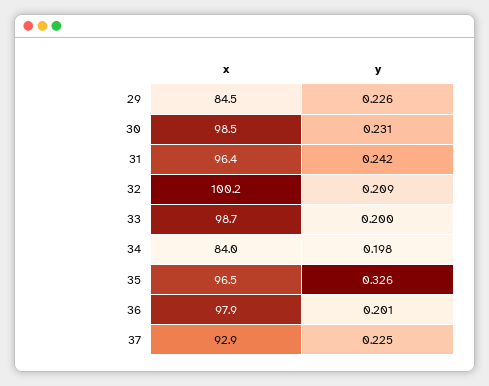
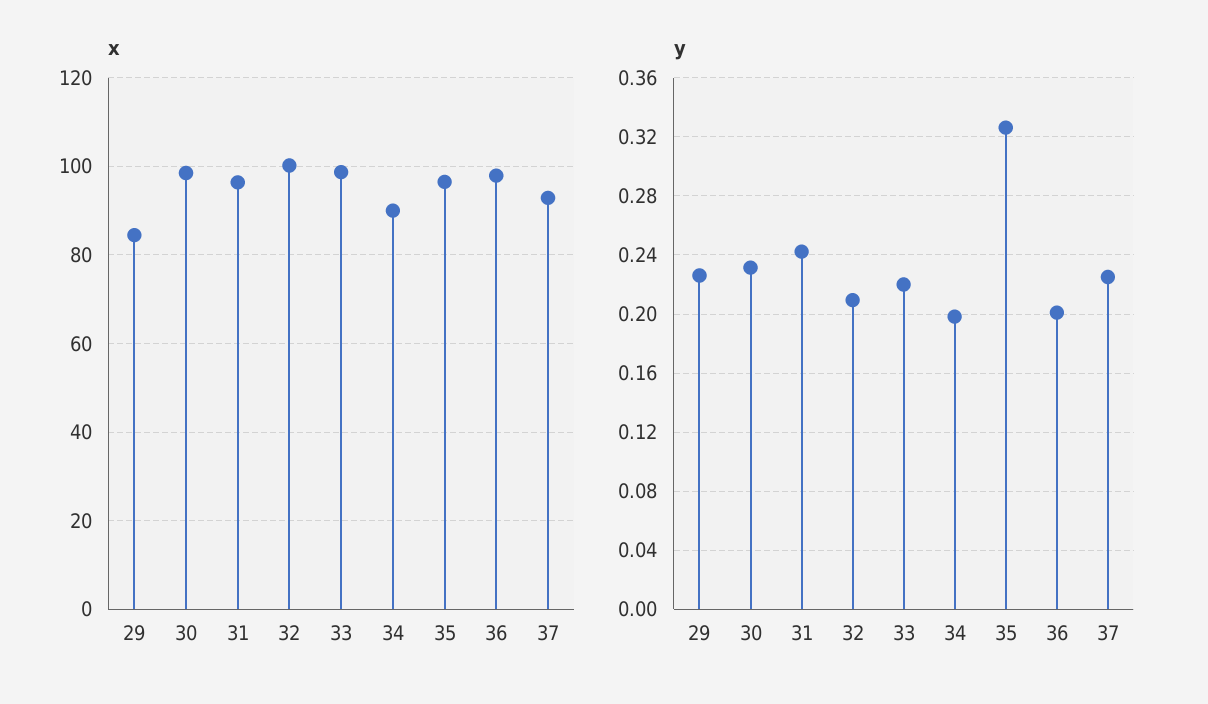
  {
    "x": {
      "29": 84.5,
      "30": 98.5,
      "31": 96.4,
      "32": 100.2,
      "33": 98.7,
-     "34": 84,
+     "34": 90,
      "35": 96.5,
      "36": 97.9,
      "37": 92.9
    },
    "y": {
      "29": 0.226,
      "30": 0.231,
      "31": 0.242,
      "32": 0.209,
-     "33": 0.2,
+     "33": 0.22,
      "34": 0.198,
      "35": 0.326,
      "36": 0.201,
      "37": 0.225
    }
  }

